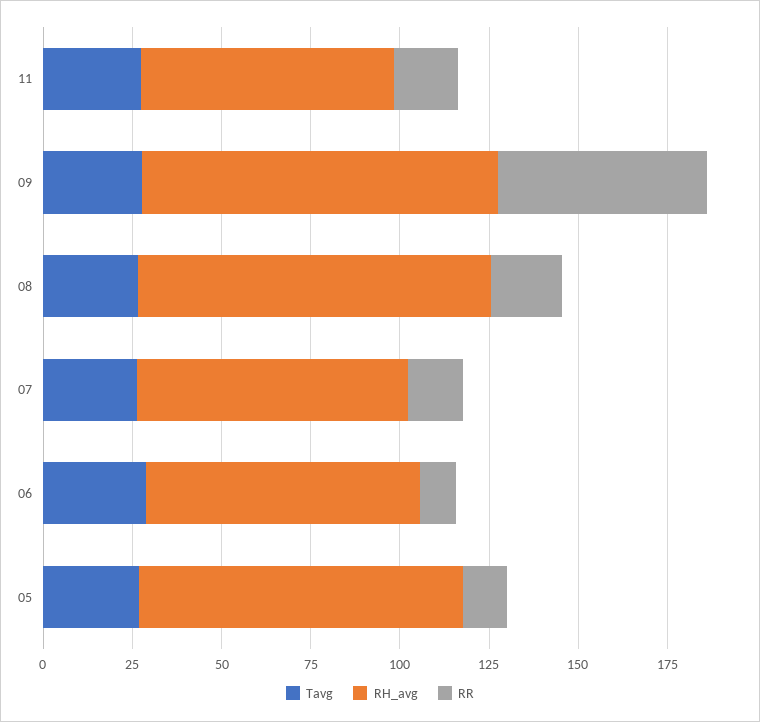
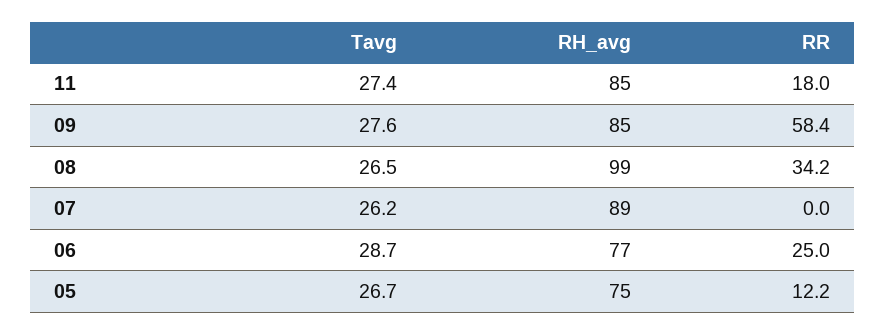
  {
    "Tavg": {
      "11": 27.4,
      "09": 27.6,
      "08": 26.5,
      "07": 26.2,
      "06": 28.7,
      "05": 26.7
    },
    "RH_avg": {
-     "11": 70,
+     "11": 85,
-     "09": 100,
+     "09": 85,
      "08": 99,
-     "07": 75,
+     "07": 89,
      "06": 77,
-     "05": 90
+     "05": 75
    },
    "RR": {
      "11": 18,
      "09": 58.4,
-     "08": 20,
+     "08": 34.2,
-     "07": 15,
+     "07": 0,
-     "06": 10,
+     "06": 25,
      "05": 12.2
    }
  }

